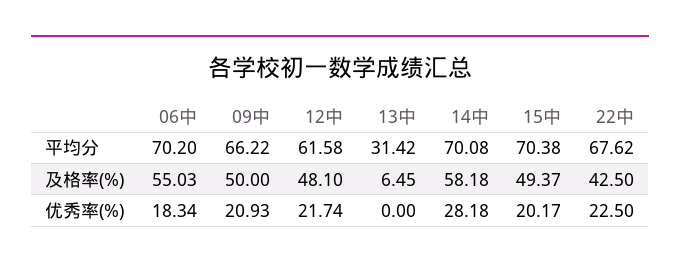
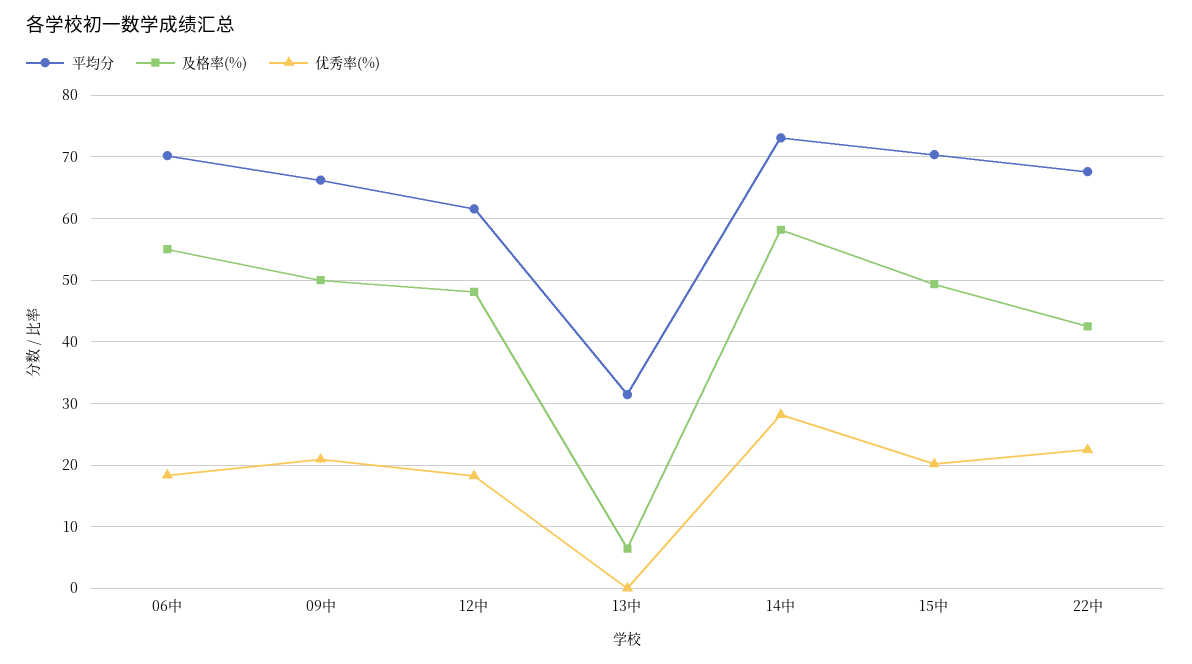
  {
    "平均分": {
      "06中": 70.2,
      "09中": 66.22,
      "12中": 61.58,
      "13中": 31.42,
-     "14中": 70.08,
+     "14中": 73,
      "15中": 70.38,
      "22中": 67.62
    },
    "及格率(%)": {
      "06中": 55.03,
      "09中": 50,
      "12中": 48.1,
      "13中": 6.45,
      "14中": 58.18,
      "15中": 49.37,
      "22中": 42.5
    },
    "优秀率(%)": {
      "06中": 18.34,
      "09中": 20.93,
-     "12中": 21.74,
+     "12中": 18,
      "13中": 0,
      "14中": 28.18,
      "15中": 20.17,
      "22中": 22.5
    }
  }

